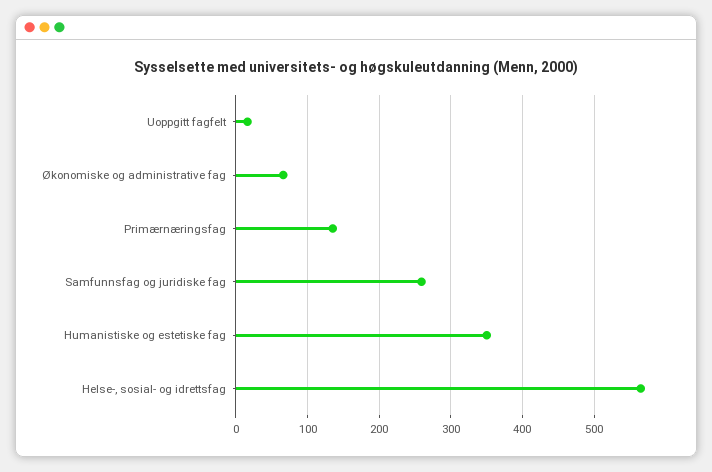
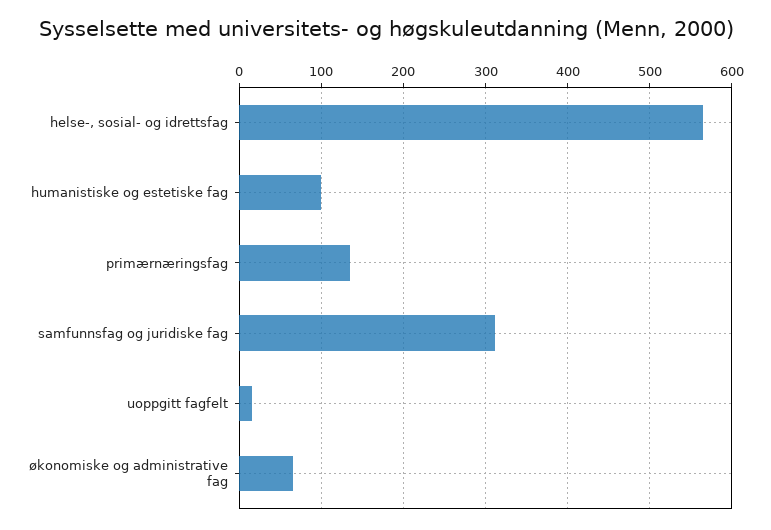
  {
    "Uoppgitt fagfelt": 20,
    "Økonomiske og administrative fag": 70,
    "Primærnæringsfag": 140,
-   "Samfunnsfag og juridiske fag": 260,
+   "Samfunnsfag og juridiske fag": 310,
-   "Humanistiske og estetiske fag": 350,
+   "Humanistiske og estetiske fag": 100,
    "Helse-, sosial- og idrettsfag": 570
  }

